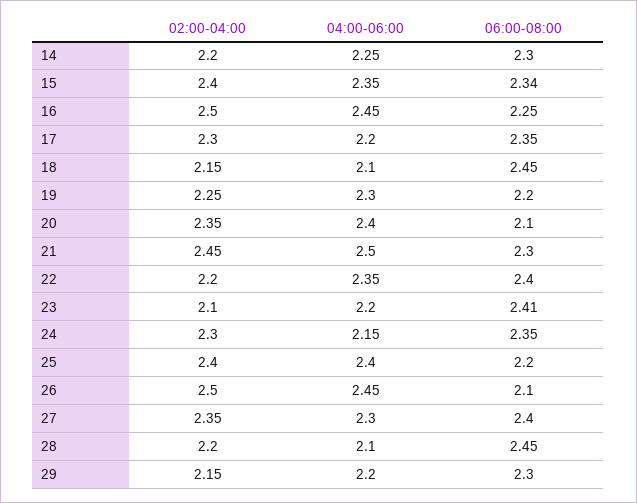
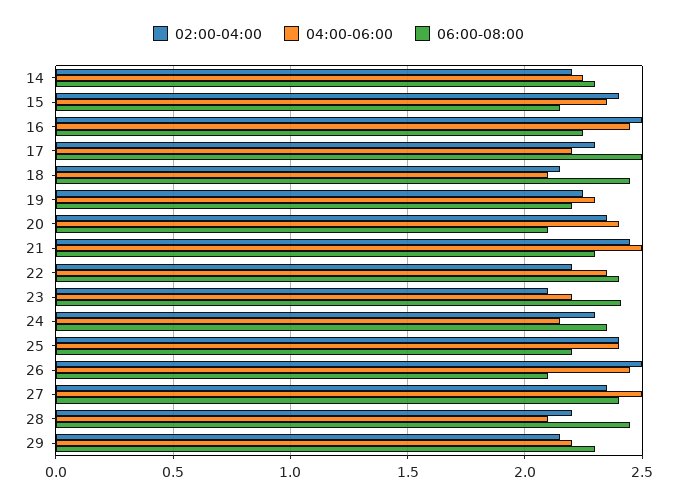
  {
    "02:00-04:00": {
      "14": 2.2,
      "15": 2.4,
      "16": 2.5,
      "17": 2.3,
      "18": 2.15,
      "19": 2.25,
      "20": 2.35,
      "21": 2.45,
      "22": 2.2,
      "23": 2.1,
      "24": 2.3,
      "25": 2.4,
      "26": 2.5,
      "27": 2.35,
      "28": 2.2,
      "29": 2.15
    },
    "04:00-06:00": {
      "14": 2.25,
      "15": 2.35,
      "16": 2.45,
      "17": 2.2,
      "18": 2.1,
      "19": 2.3,
      "20": 2.4,
      "21": 2.5,
      "22": 2.35,
      "23": 2.2,
      "24": 2.15,
      "25": 2.4,
      "26": 2.45,
-     "27": 2.3,
+     "27": 2.5,
      "28": 2.1,
      "29": 2.2
    },
    "06:00-08:00": {
      "14": 2.3,
-     "15": 2.34,
+     "15": 2.15,
      "16": 2.25,
-     "17": 2.35,
+     "17": 2.5,
      "18": 2.45,
      "19": 2.2,
      "20": 2.1,
      "21": 2.3,
      "22": 2.4,
      "23": 2.41,
      "24": 2.35,
      "25": 2.2,
      "26": 2.1,
      "27": 2.4,
      "28": 2.45,
      "29": 2.3
    }
  }

